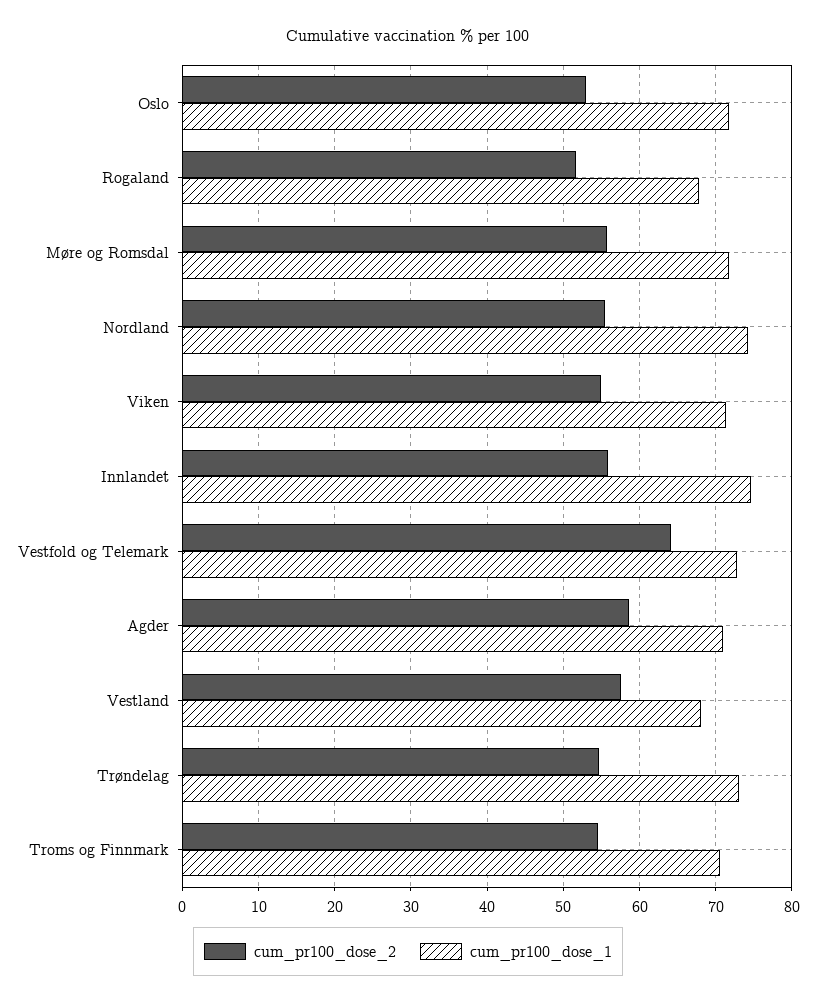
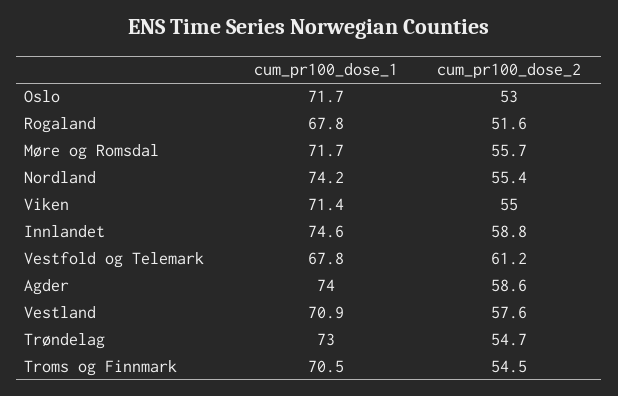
  {
    "cum_pr100_dose_2": {
      "Oslo": 53,
      "Rogaland": 51.6,
      "Møre og Romsdal": 55.7,
      "Nordland": 55.4,
      "Viken": 55,
-     "Innlandet": 56,
+     "Innlandet": 58.8,
-     "Vestfold og Telemark": 64,
+     "Vestfold og Telemark": 61.2,
      "Agder": 58.6,
      "Vestland": 57.6,
      "Trøndelag": 54.7,
      "Troms og Finnmark": 54.5
    },
    "cum_pr100_dose_1": {
      "Oslo": 71.7,
      "Rogaland": 67.8,
      "Møre og Romsdal": 71.7,
      "Nordland": 74.2,
      "Viken": 71.4,
      "Innlandet": 74.6,
-     "Vestfold og Telemark": 73,
+     "Vestfold og Telemark": 67.8,
-     "Agder": 71,
+     "Agder": 74,
-     "Vestland": 68,
+     "Vestland": 70.9,
      "Trøndelag": 73,
      "Troms og Finnmark": 70.5
    }
  }

